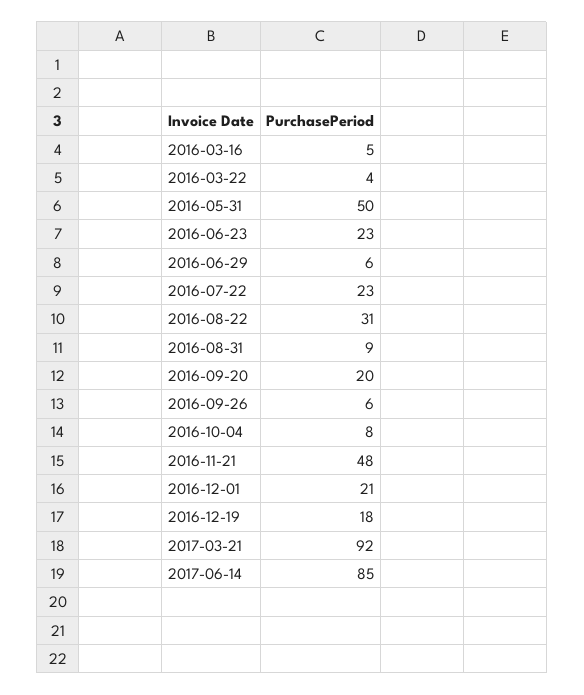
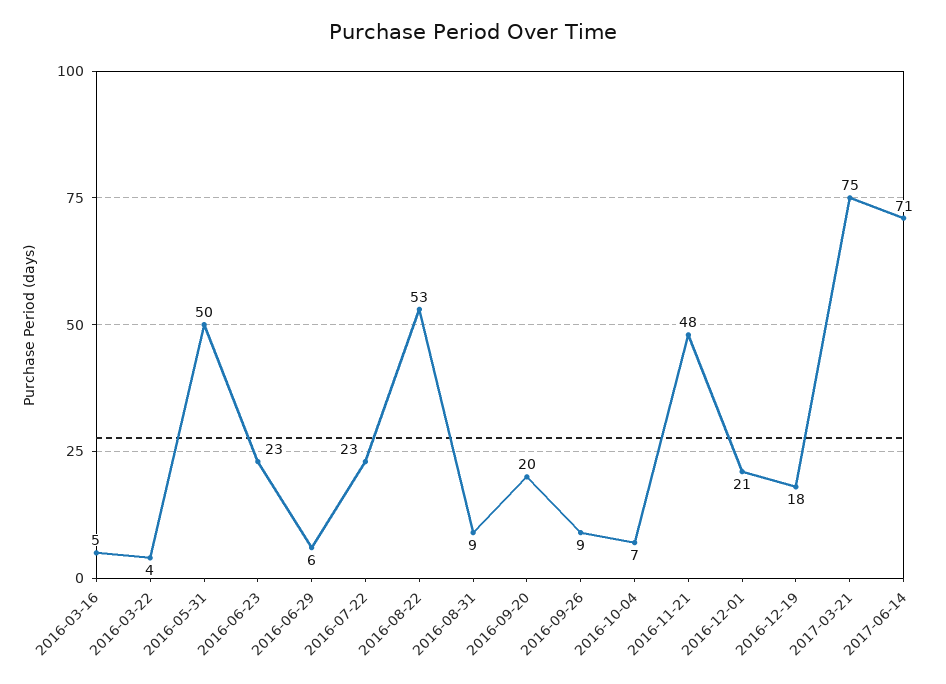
  {
    "2016-03-16": 5,
    "2016-03-22": 4,
    "2016-05-31": 50,
    "2016-06-23": 23,
    "2016-06-29": 6,
    "2016-07-22": 23,
-   "2016-08-22": 31,
+   "2016-08-22": 53,
    "2016-08-31": 9,
    "2016-09-20": 20,
-   "2016-09-26": 6,
+   "2016-09-26": 9,
-   "2016-10-04": 8,
+   "2016-10-04": 7,
    "2016-11-21": 48,
    "2016-12-01": 21,
    "2016-12-19": 18,
-   "2017-03-21": 92,
+   "2017-03-21": 75,
-   "2017-06-14": 85
+   "2017-06-14": 71
  }

